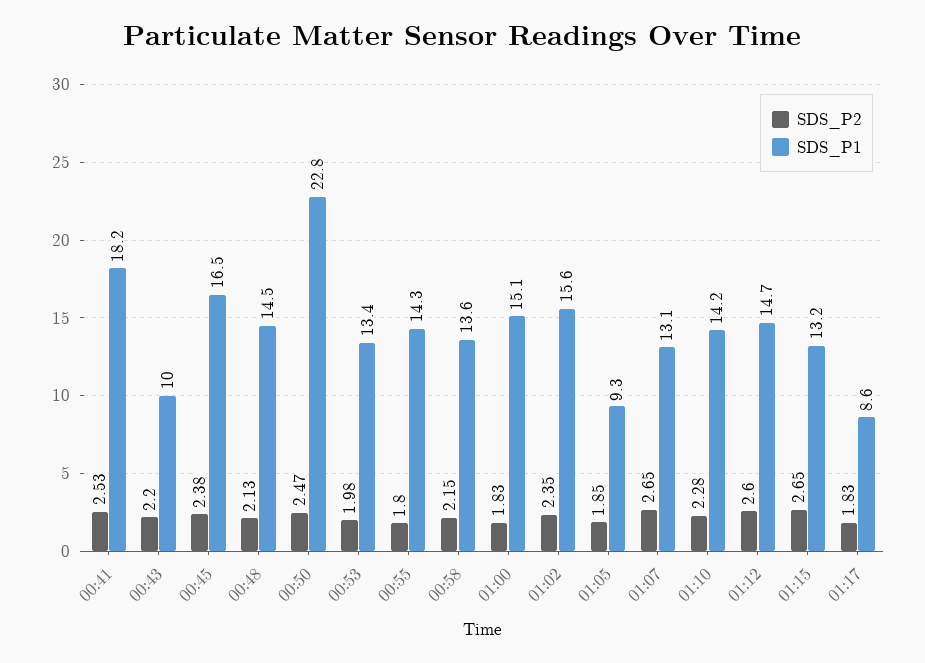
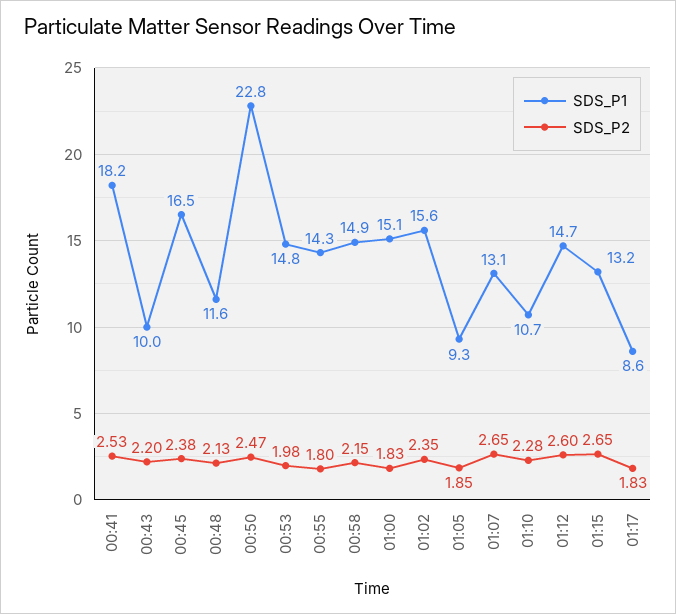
  {
    "SDS_P2": {
      "00:41": 2.53,
      "00:43": 2.2,
      "00:45": 2.38,
      "00:48": 2.13,
      "00:50": 2.47,
      "00:53": 1.98,
      "00:55": 1.8,
      "00:58": 2.15,
      "01:00": 1.83,
      "01:02": 2.35,
      "01:05": 1.85,
      "01:07": 2.65,
      "01:10": 2.28,
      "01:12": 2.6,
      "01:15": 2.65,
      "01:17": 1.83
    },
    "SDS_P1": {
      "00:41": 18.2,
      "00:43": 10,
      "00:45": 16.5,
-     "00:48": 14.5,
+     "00:48": 11.6,
      "00:50": 22.8,
-     "00:53": 13.4,
+     "00:53": 14.8,
      "00:55": 14.3,
-     "00:58": 13.6,
+     "00:58": 14.9,
      "01:00": 15.1,
      "01:02": 15.6,
      "01:05": 9.3,
      "01:07": 13.1,
-     "01:10": 14.2,
+     "01:10": 10.7,
      "01:12": 14.7,
      "01:15": 13.2,
      "01:17": 8.6
    }
  }

